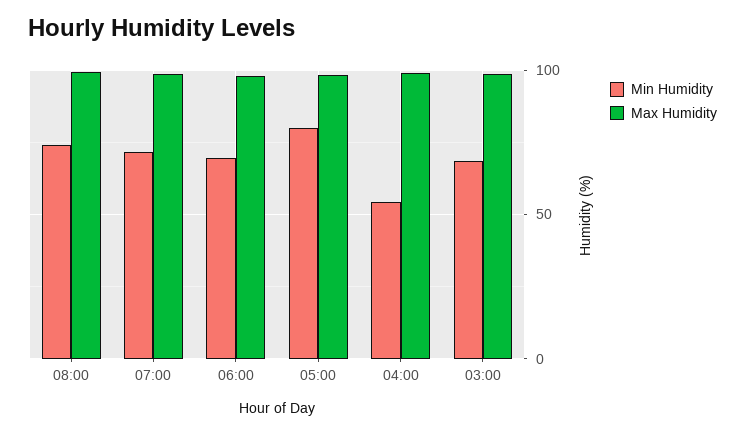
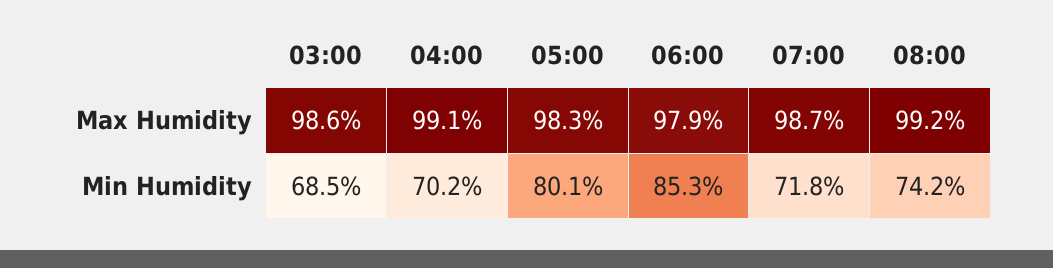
  {
    "Min Humidity": {
      "08:00": 74.2,
      "07:00": 71.8,
-     "06:00": 70,
+     "06:00": 85.3,
      "05:00": 80.1,
-     "04:00": 55,
+     "04:00": 70.2,
      "03:00": 68.5
    },
    "Max Humidity": {
      "08:00": 99.2,
      "07:00": 98.7,
      "06:00": 97.9,
      "05:00": 98.3,
      "04:00": 99.1,
      "03:00": 98.6
    }
  }

